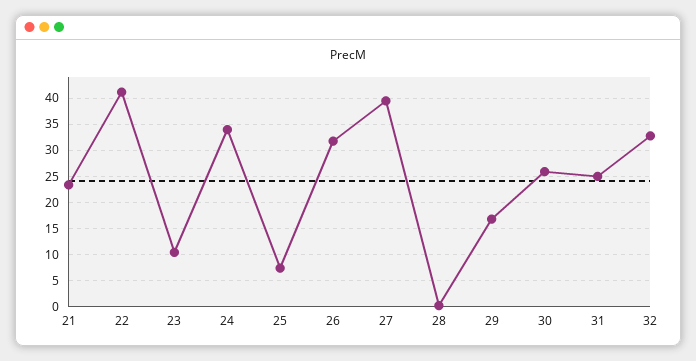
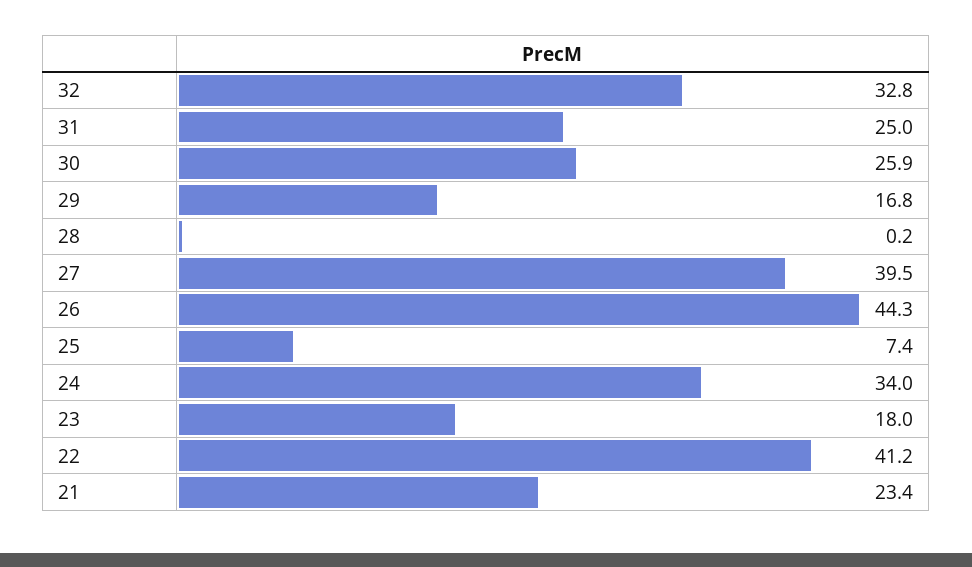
  {
    "21": 23.4,
    "22": 41.2,
-   "23": 10,
+   "23": 18,
    "24": 34,
    "25": 7.4,
-   "26": 32.5,
+   "26": 44.3,
    "27": 39.5,
    "28": 0.2,
    "29": 16.8,
    "30": 25.9,
    "31": 25,
    "32": 32.8
  }

